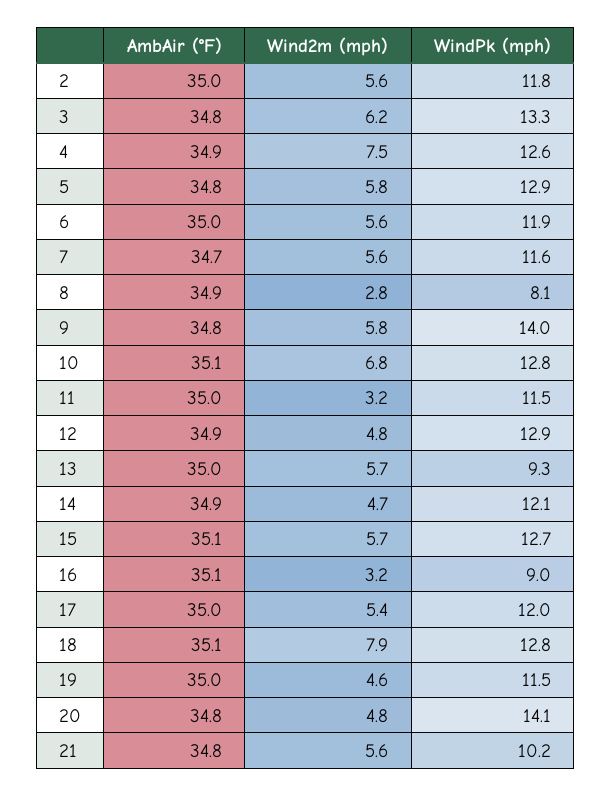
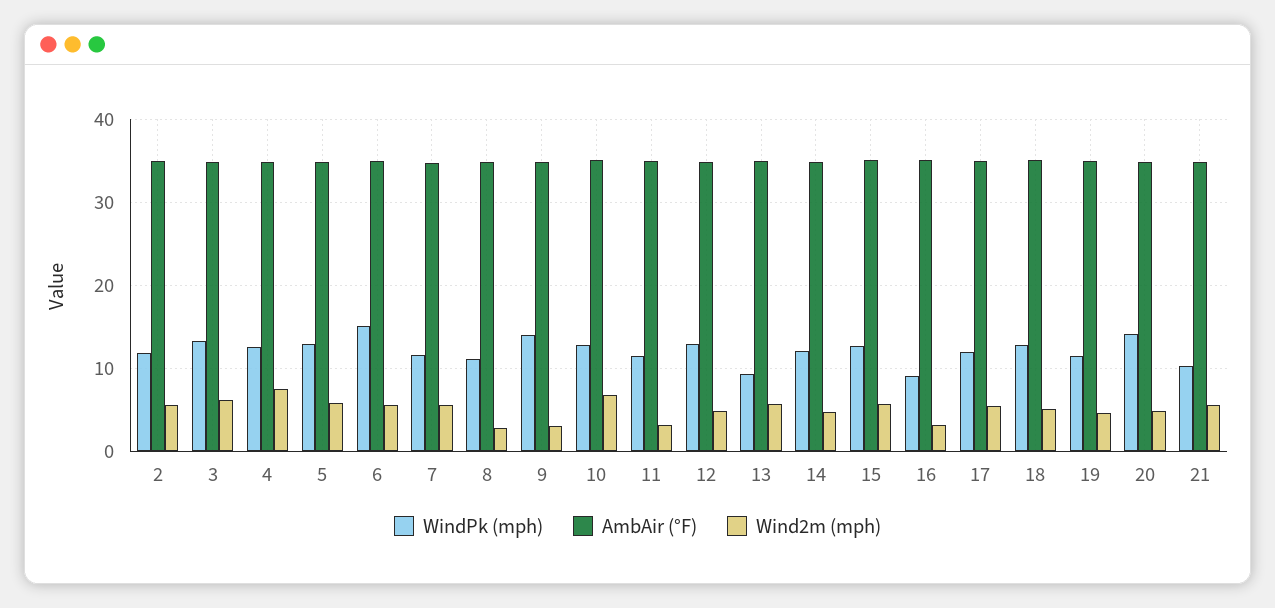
  {
    "AmbAir (°F)": {
      "2": 35,
      "3": 34.8,
      "4": 34.9,
      "5": 34.8,
      "6": 35,
      "7": 34.7,
      "8": 34.9,
      "9": 34.8,
      "10": 35.1,
      "11": 35,
      "12": 34.9,
      "13": 35,
      "14": 34.9,
      "15": 35.1,
      "16": 35.1,
      "17": 35,
      "18": 35.1,
      "19": 35,
      "20": 34.8,
      "21": 34.8
    },
    "Wind2m (mph)": {
      "2": 5.6,
      "3": 6.2,
      "4": 7.5,
      "5": 5.8,
      "6": 5.6,
      "7": 5.6,
      "8": 2.8,
-     "9": 5.8,
+     "9": 3,
      "10": 6.8,
      "11": 3.2,
      "12": 4.8,
      "13": 5.7,
      "14": 4.7,
      "15": 5.7,
      "16": 3.2,
      "17": 5.4,
-     "18": 7.9,
+     "18": 5,
      "19": 4.6,
      "20": 4.8,
      "21": 5.6
    },
    "WindPk (mph)": {
      "2": 11.8,
      "3": 13.3,
      "4": 12.6,
      "5": 12.9,
-     "6": 11.9,
+     "6": 15,
      "7": 11.6,
-     "8": 8.1,
+     "8": 11,
      "9": 14,
      "10": 12.8,
      "11": 11.5,
      "12": 12.9,
      "13": 9.3,
      "14": 12.1,
      "15": 12.7,
      "16": 9,
      "17": 12,
      "18": 12.8,
      "19": 11.5,
      "20": 14.1,
      "21": 10.2
    }
  }

